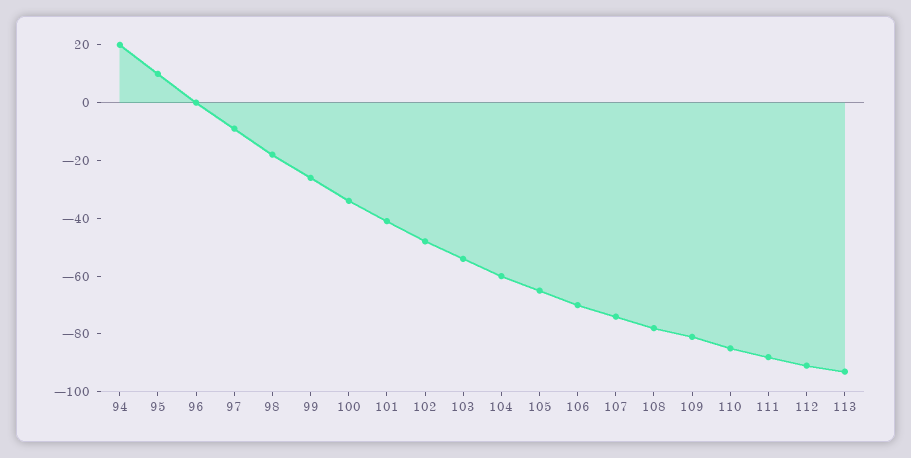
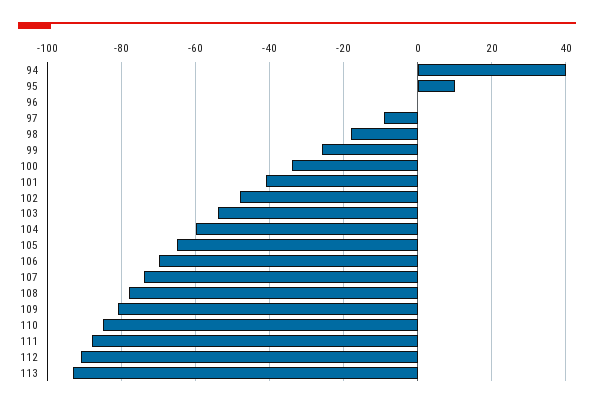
  {
-   "94": 20,
+   "94": 40,
    "95": 10,
    "96": 0,
    "97": -10,
    "98": -20,
    "99": -25,
    "100": -35,
    "101": -40,
    "102": -50,
    "103": -55,
    "104": -60,
    "105": -65,
    "106": -70,
    "107": -75,
    "108": -80,
    "109": -80,
    "110": -85,
    "111": -90,
    "112": -90,
    "113": -95
  }

